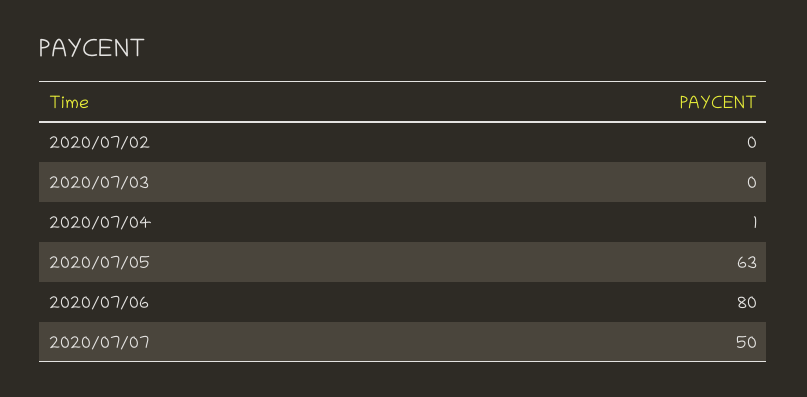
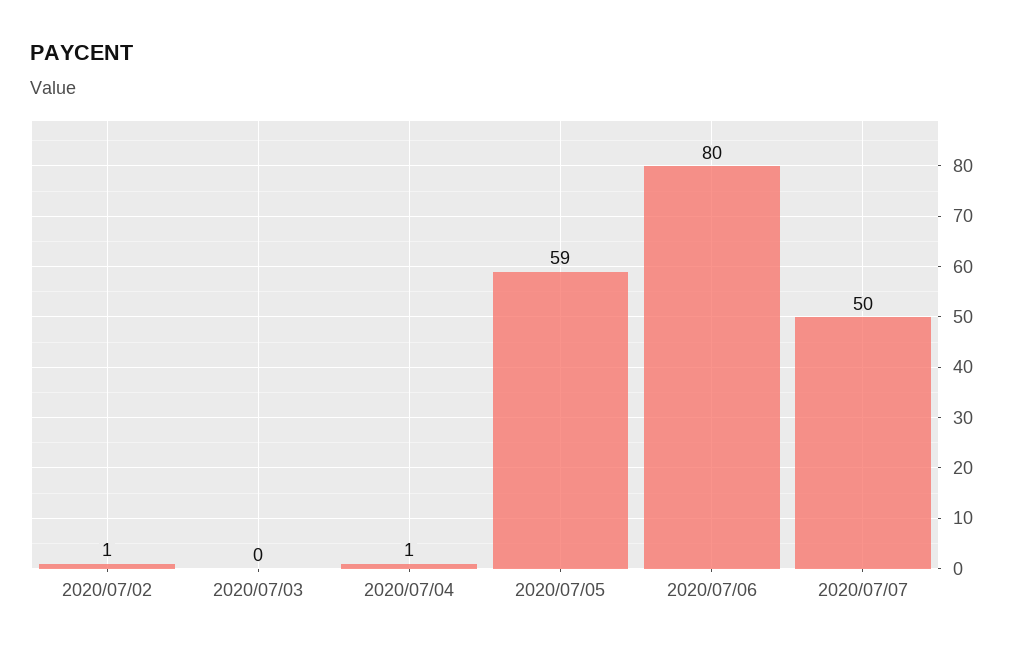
  {
-   "2020/07/02": 0,
+   "2020/07/02": 1,
    "2020/07/03": 0,
    "2020/07/04": 1,
-   "2020/07/05": 63,
+   "2020/07/05": 59,
    "2020/07/06": 80,
    "2020/07/07": 50
  }

